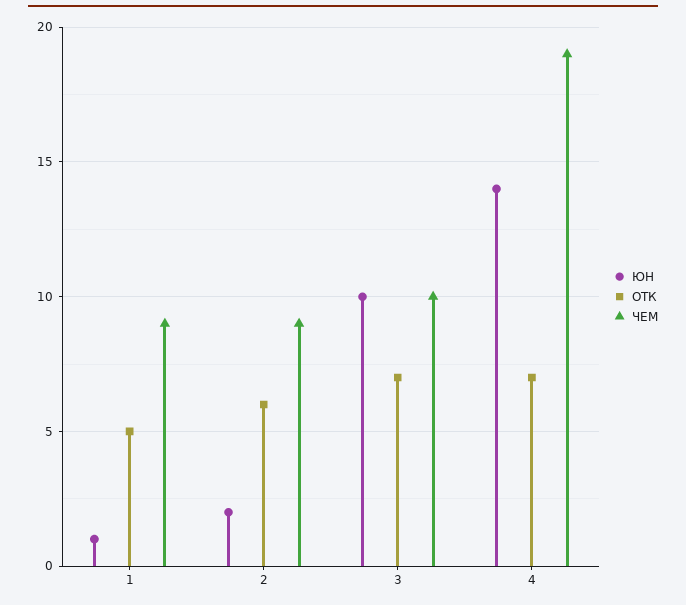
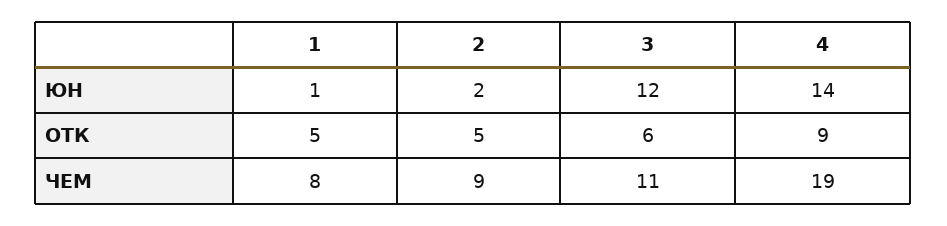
  {
    "ЮН": {
      "1": 1,
      "2": 2,
-     "3": 10,
+     "3": 12,
      "4": 14
    },
    "ОТК": {
      "1": 5,
-     "2": 6,
+     "2": 5,
-     "3": 7,
+     "3": 6,
-     "4": 7
+     "4": 9
    },
    "ЧЕМ": {
-     "1": 9,
+     "1": 8,
      "2": 9,
-     "3": 10,
+     "3": 11,
      "4": 19
    }
  }

